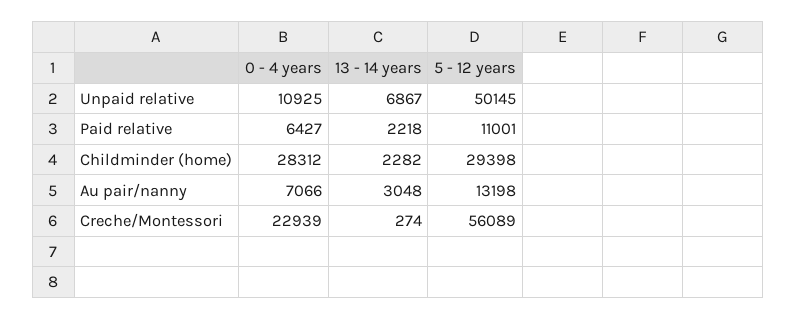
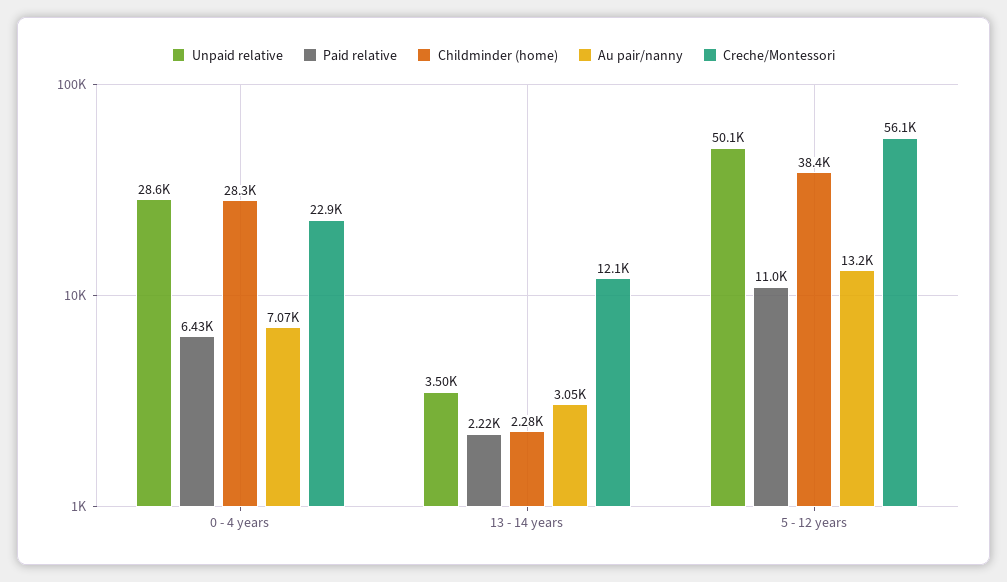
  {
    "Unpaid relative": {
-     "0 - 4 years": 10925,
+     "0 - 4 years": 28600,
-     "13 - 14 years": 6867,
+     "13 - 14 years": 3500,
      "5 - 12 years": 50145
    },
    "Paid relative": {
      "0 - 4 years": 6427,
      "13 - 14 years": 2218,
      "5 - 12 years": 11001
    },
    "Childminder (home)": {
      "0 - 4 years": 28312,
      "13 - 14 years": 2282,
-     "5 - 12 years": 29398
+     "5 - 12 years": 38400
    },
    "Au pair/nanny": {
      "0 - 4 years": 7066,
      "13 - 14 years": 3048,
      "5 - 12 years": 13198
    },
    "Creche/Montessori": {
      "0 - 4 years": 22939,
-     "13 - 14 years": 274,
+     "13 - 14 years": 12100,
      "5 - 12 years": 56089
    }
  }

